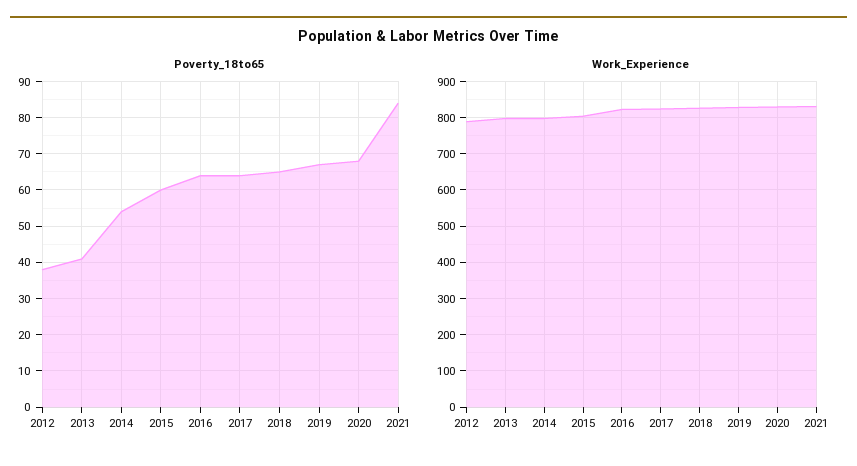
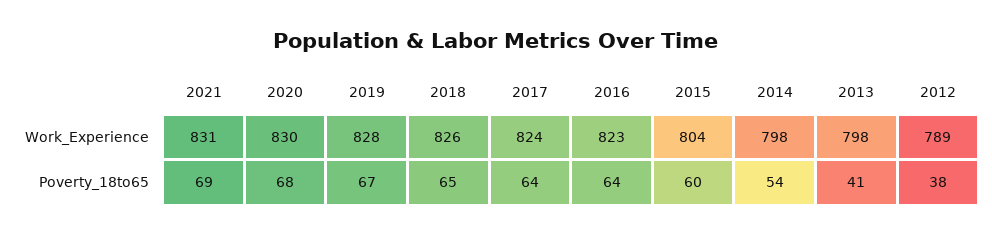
  {
    "Poverty_18to65": {
      "2012": 38,
      "2013": 41,
      "2014": 54,
      "2015": 60,
      "2016": 64,
      "2017": 64,
      "2018": 65,
      "2019": 67,
      "2020": 68,
-     "2021": 85
+     "2021": 69
    },
    "Work_Experience": {
      "2012": 789,
      "2013": 798,
      "2014": 798,
      "2015": 804,
      "2016": 823,
      "2017": 824,
      "2018": 826,
      "2019": 828,
      "2020": 830,
      "2021": 831
    }
  }

